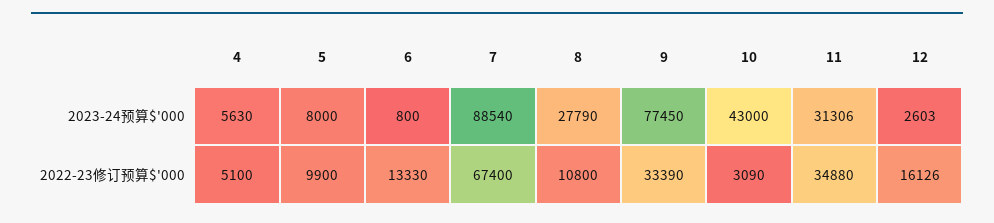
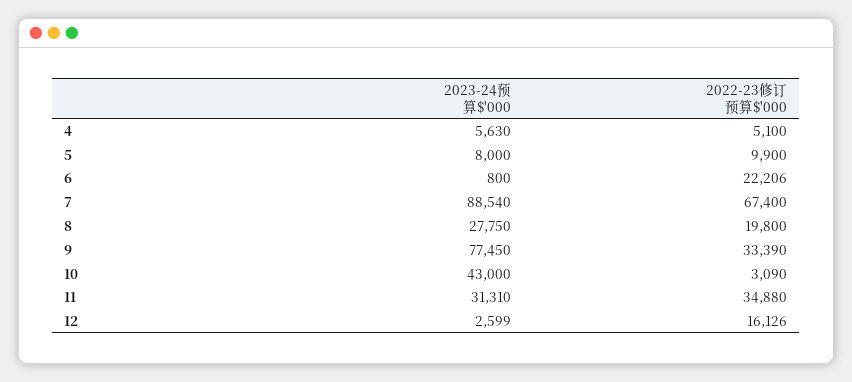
  {
    "4": {
      "2023-24预算$'000": 5630,
      "2022-23修订预算$'000": 5100
    },
    "5": {
      "2023-24预算$'000": 8000,
      "2022-23修订预算$'000": 9900
    },
    "6": {
      "2023-24预算$'000": 800,
-     "2022-23修订预算$'000": 13330
+     "2022-23修订预算$'000": 22206
    },
    "7": {
      "2023-24预算$'000": 88540,
      "2022-23修订预算$'000": 67400
    },
    "8": {
-     "2023-24预算$'000": 27790,
+     "2023-24预算$'000": 27750,
-     "2022-23修订预算$'000": 10800
+     "2022-23修订预算$'000": 19800
    },
    "9": {
      "2023-24预算$'000": 77450,
      "2022-23修订预算$'000": 33390
    },
    "10": {
      "2023-24预算$'000": 43000,
      "2022-23修订预算$'000": 3090
    },
    "11": {
-     "2023-24预算$'000": 31306,
+     "2023-24预算$'000": 31310,
      "2022-23修订预算$'000": 34880
    },
    "12": {
-     "2023-24预算$'000": 2603,
+     "2023-24预算$'000": 2599,
      "2022-23修订预算$'000": 16126
    }
  }

